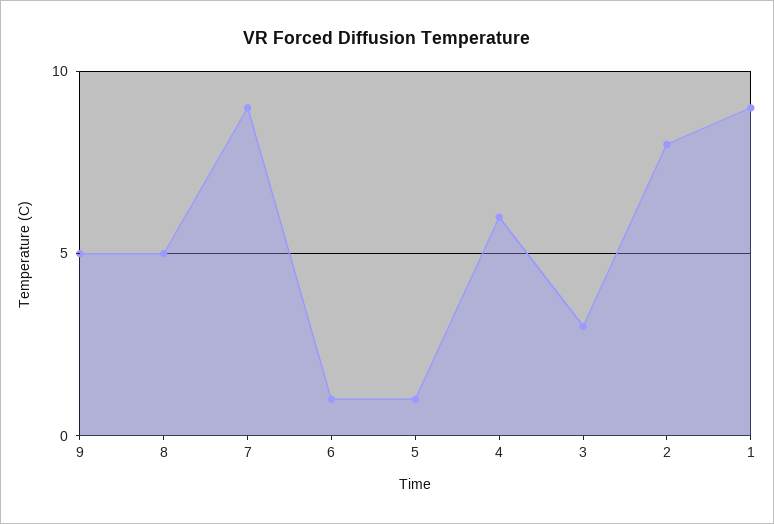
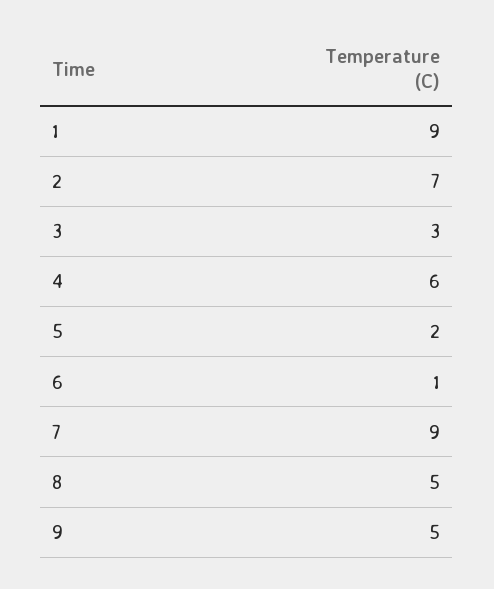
  {
    "9": 5,
    "8": 5,
    "7": 9,
    "6": 1,
-   "5": 1,
+   "5": 2,
    "4": 6,
    "3": 3,
-   "2": 8,
+   "2": 7,
    "1": 9
  }

